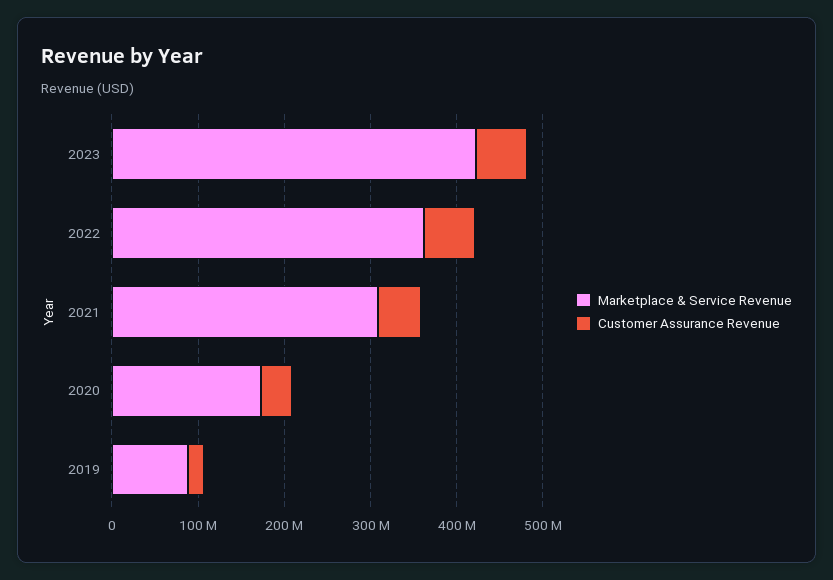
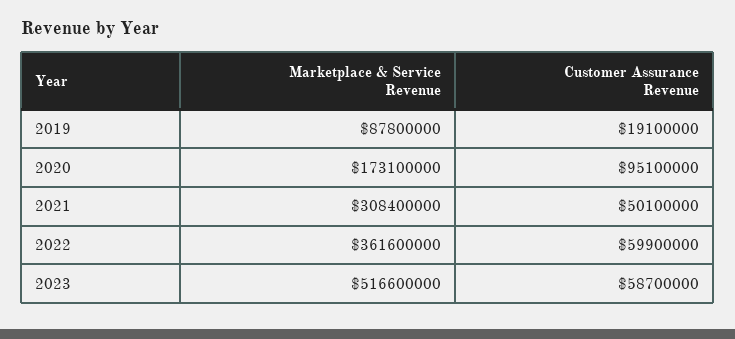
  {
    "Marketplace & Service Revenue": {
-     "2023": 420000000,
+     "2023": 516600000,
      "2022": 361600000,
      "2021": 308400000,
      "2020": 173100000,
      "2019": 87800000
    },
    "Customer Assurance Revenue": {
      "2023": 58700000,
      "2022": 59900000,
      "2021": 50100000,
-     "2020": 40000000,
+     "2020": 95100000,
      "2019": 19100000
    }
  }

